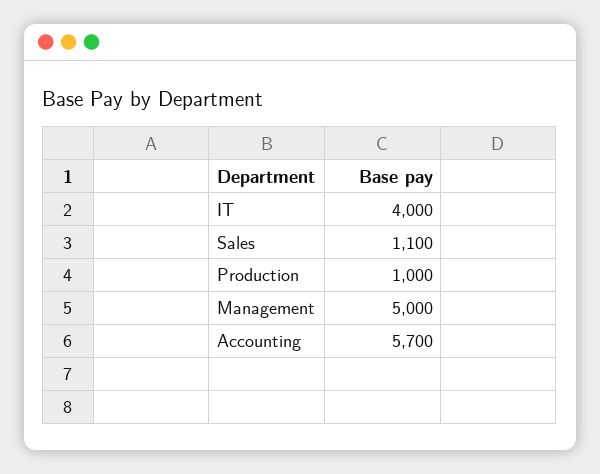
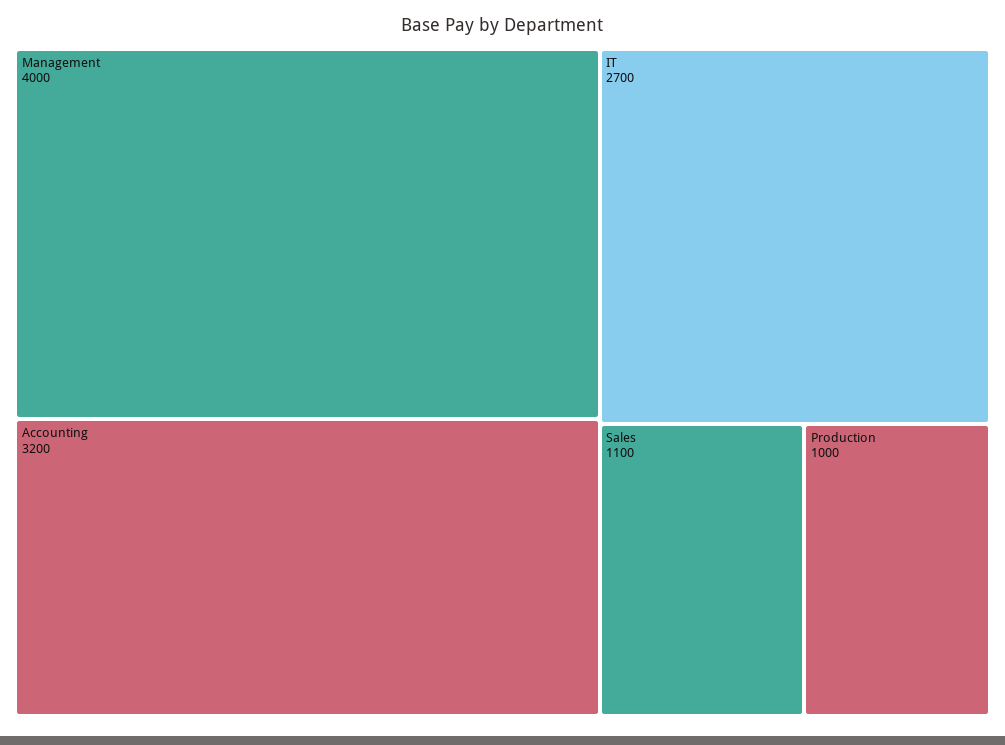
  {
-   "IT": 4000,
+   "IT": 2700,
    "Sales": 1100,
    "Production": 1000,
-   "Management": 5000,
+   "Management": 4000,
-   "Accounting": 5700
+   "Accounting": 3200
  }

